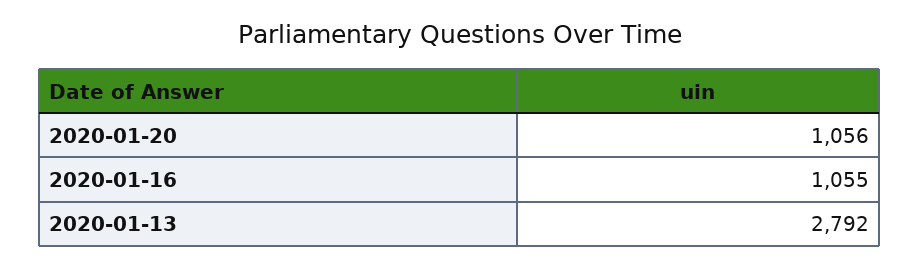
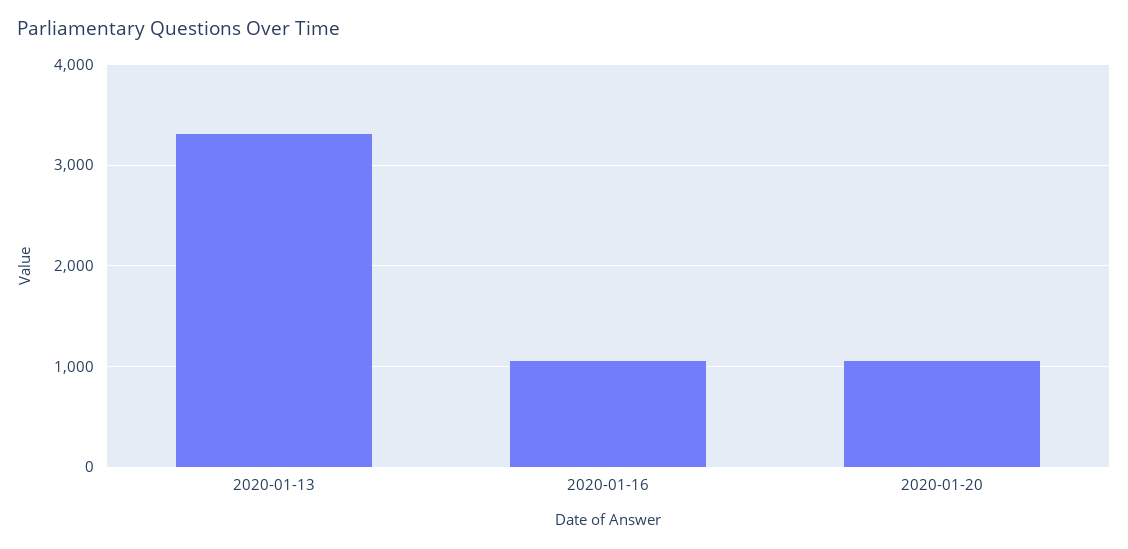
  {
    "2020-01-20": 1056,
    "2020-01-16": 1055,
-   "2020-01-13": 2792
+   "2020-01-13": 3300
  }

